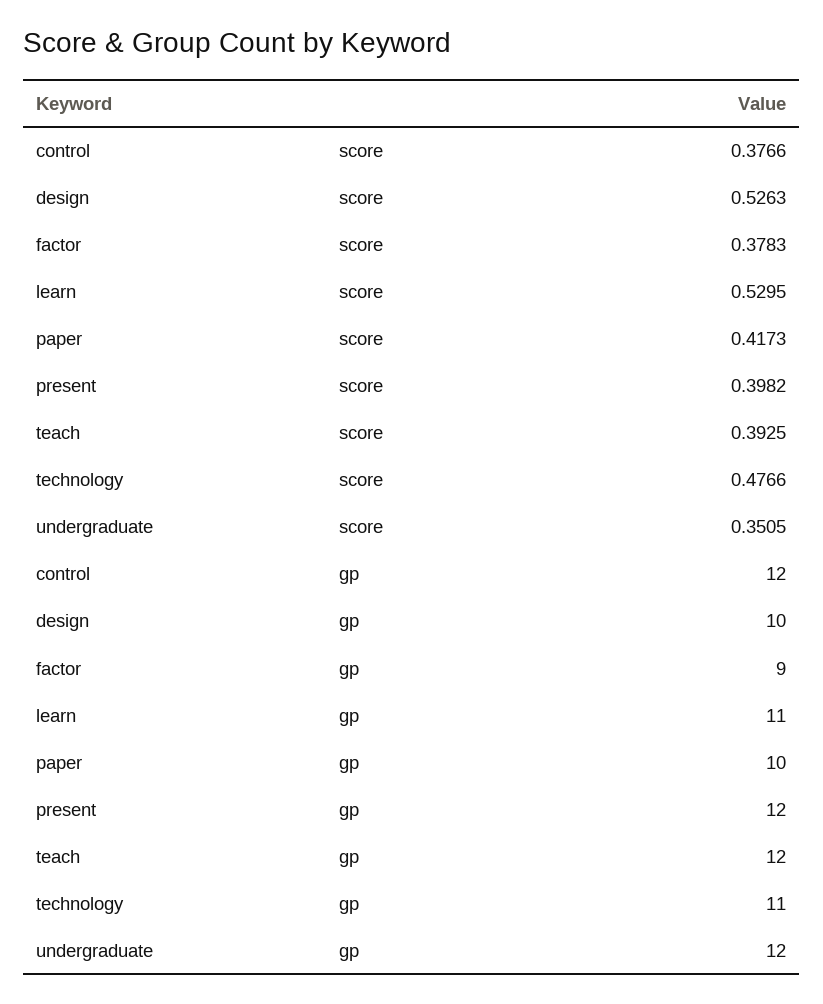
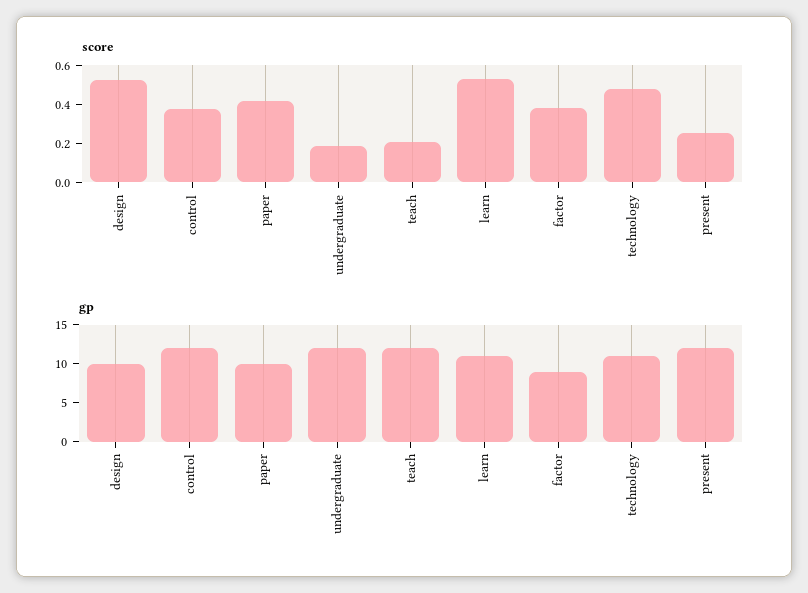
  {
    "score": {
      "control": 0.3766,
      "design": 0.5263,
      "factor": 0.3783,
      "learn": 0.5295,
      "paper": 0.4173,
-     "present": 0.3982,
+     "present": 0.25,
-     "teach": 0.3925,
+     "teach": 0.2,
      "technology": 0.4766,
-     "undergraduate": 0.3505
+     "undergraduate": 0.2
    },
    "gp": {
      "control": 12,
      "design": 10,
      "factor": 9,
      "learn": 11,
      "paper": 10,
      "present": 12,
      "teach": 12,
      "technology": 11,
      "undergraduate": 12
    }
  }

